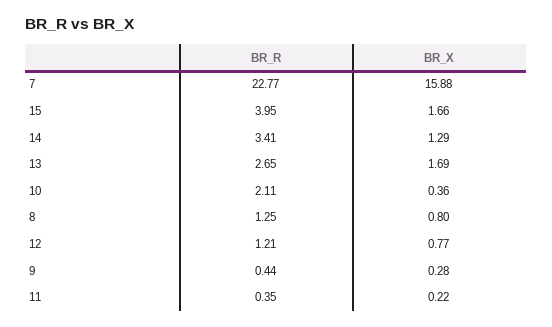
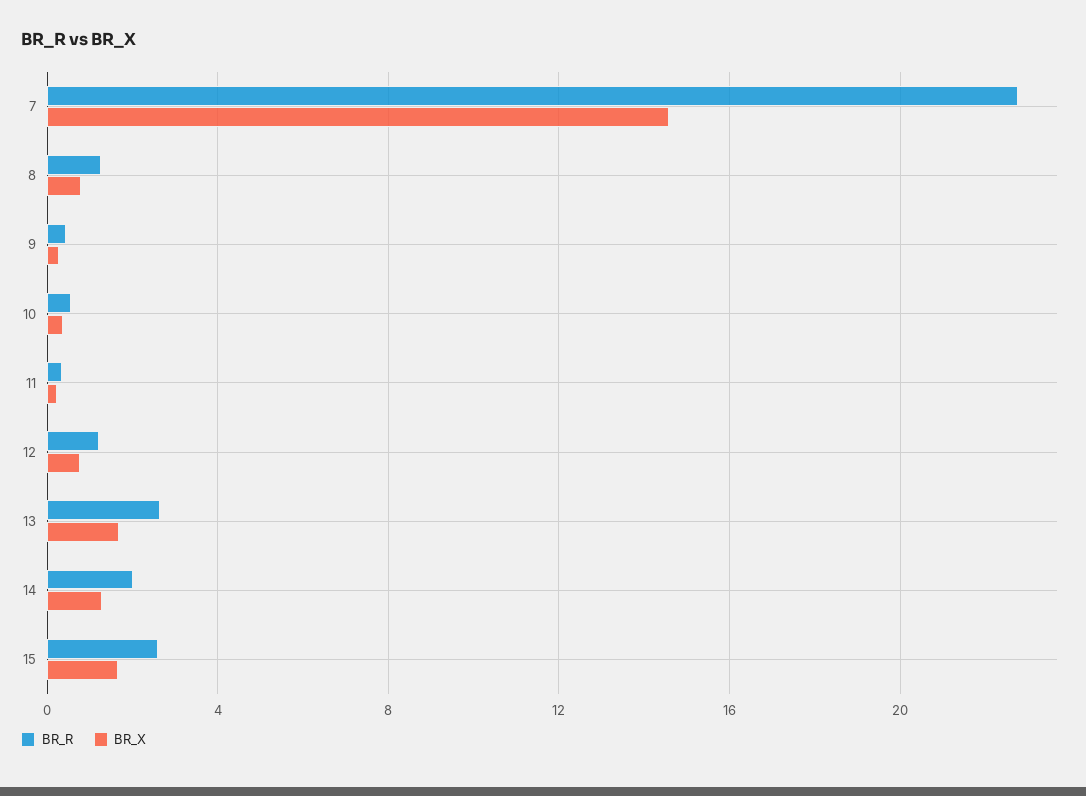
  {
    "BR_R": {
      "7": 22.77,
-     "15": 3.95,
+     "15": 2.5,
-     "14": 3.41,
+     "14": 2,
      "13": 2.65,
-     "10": 2.11,
+     "10": 0.5,
      "8": 1.25,
      "12": 1.21,
      "9": 0.44,
      "11": 0.35
    },
    "BR_X": {
-     "7": 15.88,
+     "7": 14.5,
      "15": 1.66,
      "14": 1.29,
      "13": 1.69,
      "10": 0.36,
      "8": 0.8,
      "12": 0.77,
      "9": 0.28,
      "11": 0.22
    }
  }

